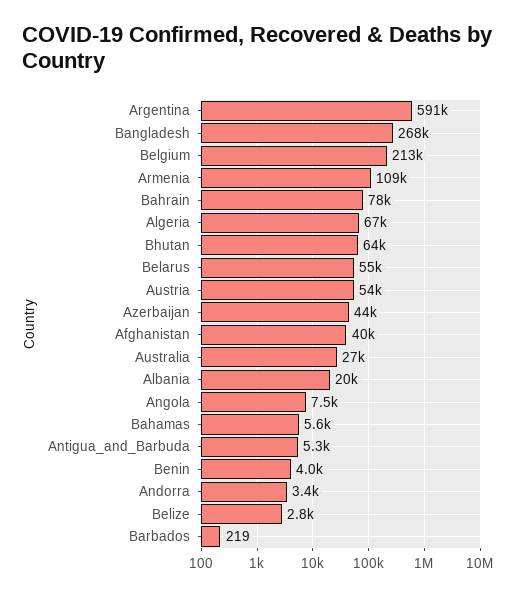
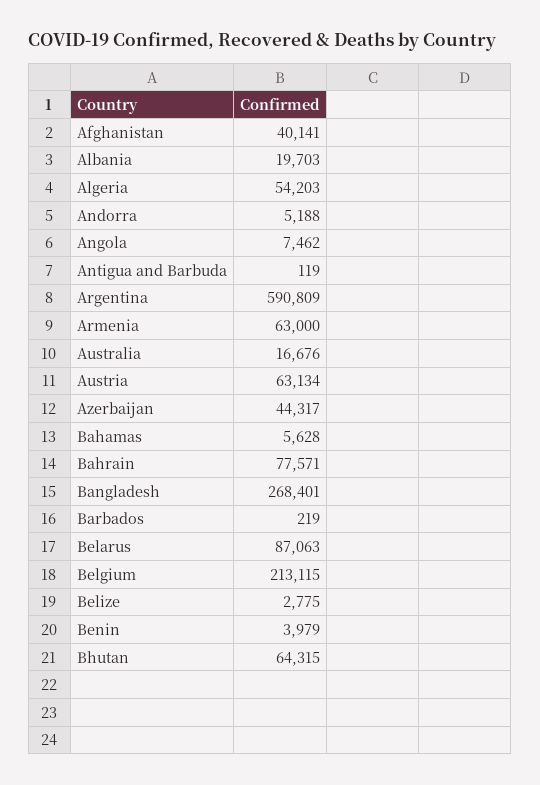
  {
    "Argentina": 590809,
    "Bangladesh": 268401,
    "Belgium": 213115,
-   "Armenia": 109000,
+   "Armenia": 63000,
    "Bahrain": 77571,
-   "Algeria": 67000,
+   "Algeria": 54203,
    "Bhutan": 64315,
-   "Belarus": 55000,
+   "Belarus": 87063,
-   "Austria": 54000,
+   "Austria": 63134,
    "Azerbaijan": 44317,
    "Afghanistan": 40141,
-   "Australia": 27000,
+   "Australia": 16676,
    "Albania": 19703,
    "Angola": 7462,
    "Bahamas": 5628,
-   "Antigua_and_Barbuda": 5300,
+   "Antigua_and_Barbuda": 119,
    "Benin": 3979,
-   "Andorra": 3400,
+   "Andorra": 5188,
    "Belize": 2775,
    "Barbados": 219
  }

